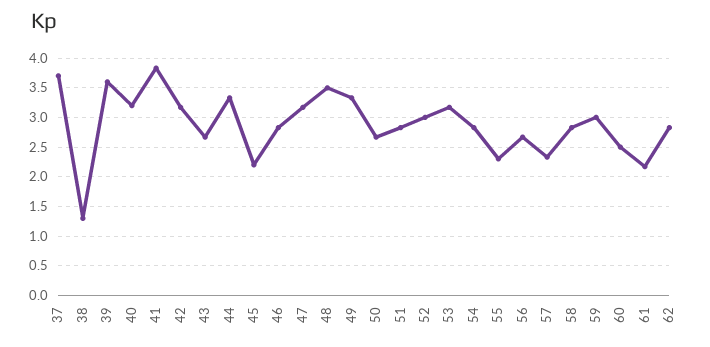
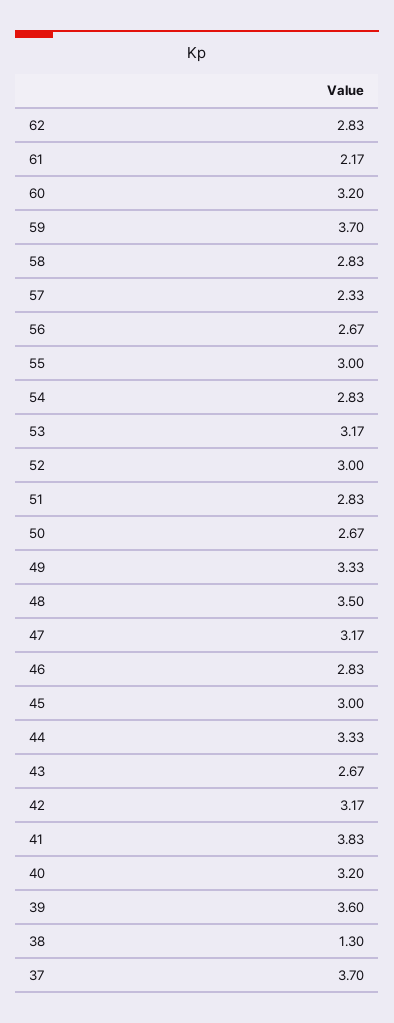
  {
    "37": 3.7,
    "38": 1.3,
    "39": 3.6,
    "40": 3.2,
    "41": 3.83,
    "42": 3.17,
    "43": 2.67,
    "44": 3.33,
-   "45": 2.25,
+   "45": 3,
    "46": 2.83,
    "47": 3.17,
    "48": 3.5,
    "49": 3.33,
    "50": 2.67,
    "51": 2.83,
    "52": 3,
    "53": 3.17,
    "54": 2.83,
-   "55": 2.25,
+   "55": 3,
    "56": 2.67,
    "57": 2.33,
    "58": 2.83,
-   "59": 3,
+   "59": 3.7,
-   "60": 2.5,
+   "60": 3.2,
    "61": 2.17,
    "62": 2.83
  }

